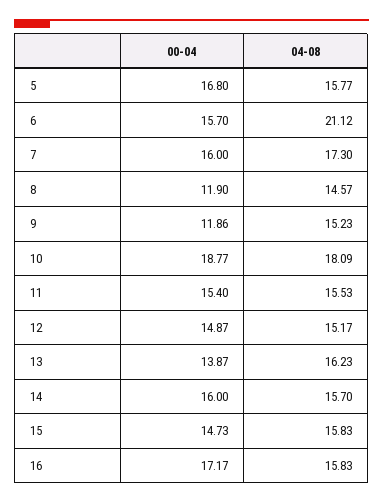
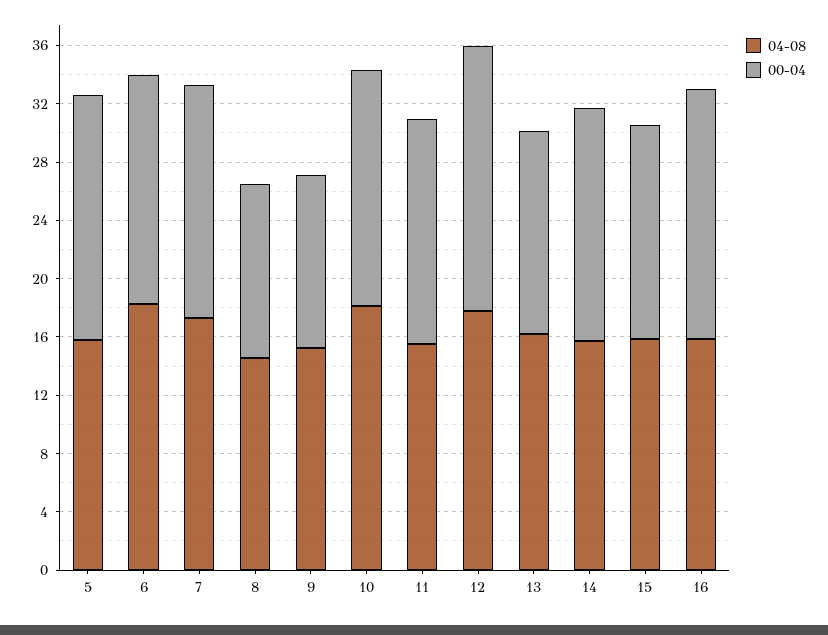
  {
    "00-04": {
      "5": 16.8,
      "6": 15.7,
      "7": 16,
      "8": 11.9,
      "9": 11.86,
-     "10": 18.77,
+     "10": 16,
      "11": 15.4,
-     "12": 14.87,
+     "12": 18,
      "13": 13.87,
      "14": 16,
      "15": 14.73,
      "16": 17.17
    },
    "04-08": {
      "5": 15.77,
-     "6": 21.12,
+     "6": 18,
      "7": 17.3,
      "8": 14.57,
      "9": 15.23,
      "10": 18.09,
      "11": 15.53,
-     "12": 15.17,
+     "12": 18,
      "13": 16.23,
      "14": 15.7,
      "15": 15.83,
      "16": 15.83
    }
  }

